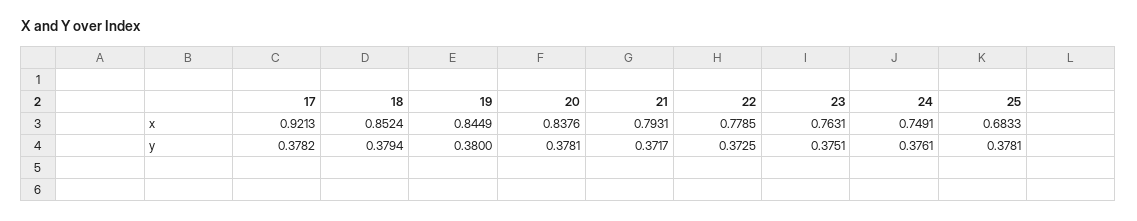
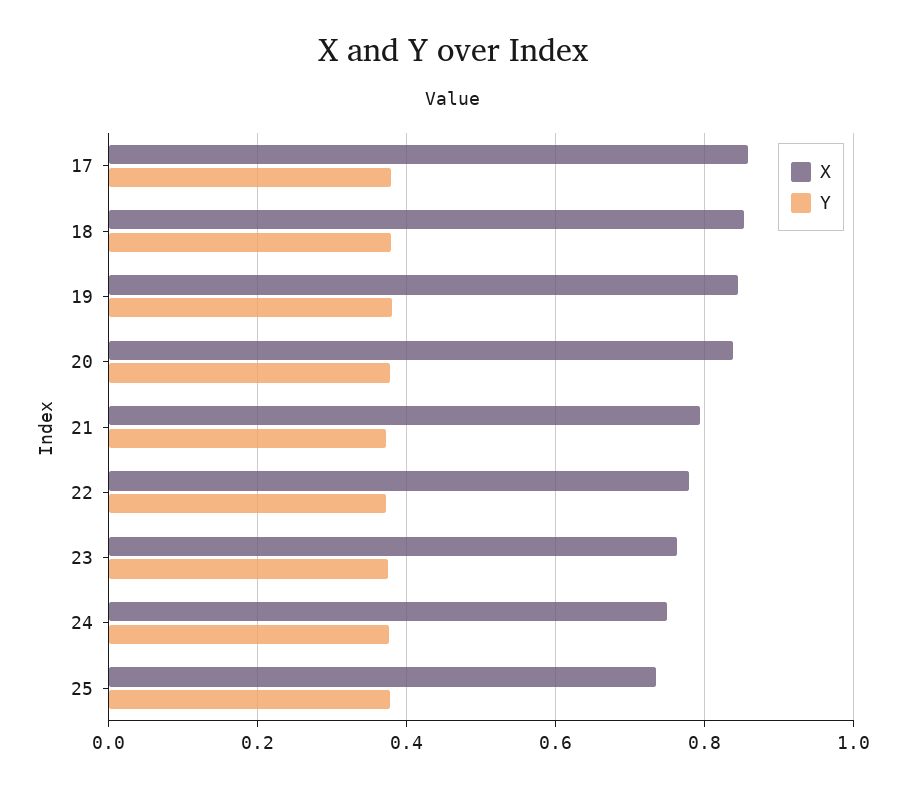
  {
    "x": {
-     "17": 0.9213,
+     "17": 0.86,
      "18": 0.8524,
      "19": 0.8449,
      "20": 0.8376,
      "21": 0.7931,
      "22": 0.7785,
      "23": 0.7631,
      "24": 0.7491,
-     "25": 0.6833
+     "25": 0.74
    },
    "y": {
      "17": 0.3782,
      "18": 0.3794,
      "19": 0.38,
      "20": 0.3781,
      "21": 0.3717,
      "22": 0.3725,
      "23": 0.3751,
      "24": 0.3761,
      "25": 0.3781
    }
  }

